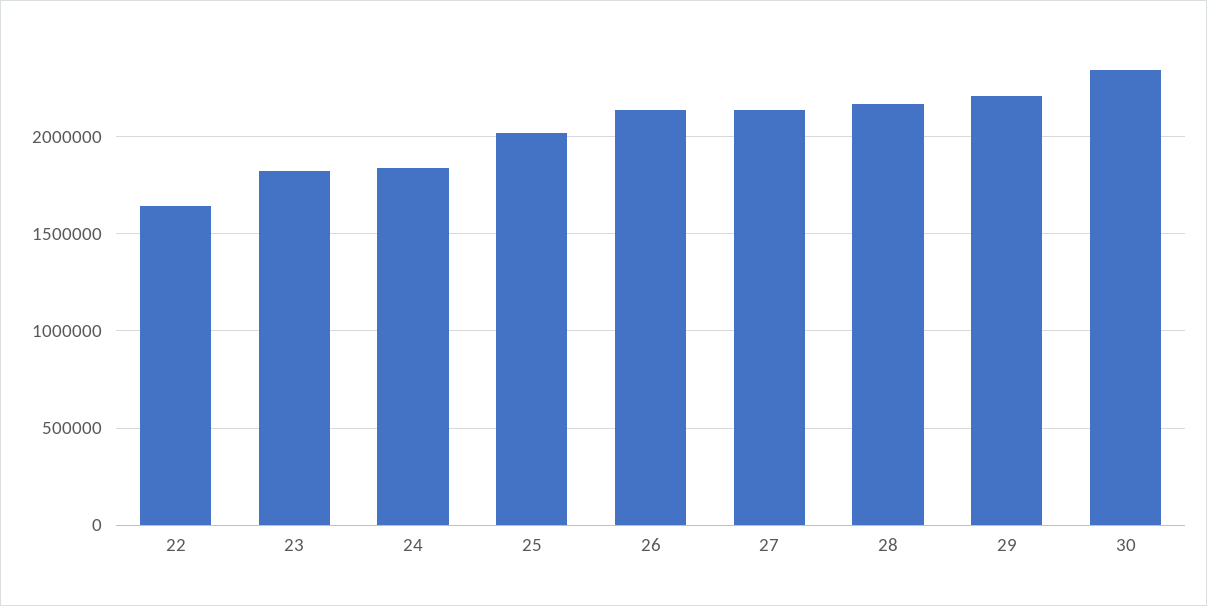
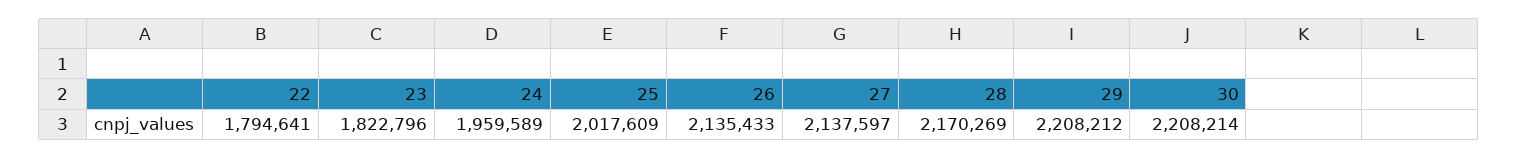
  {
-   "22": 1650000,
+   "22": 1794641,
    "23": 1822796,
-   "24": 1850000,
+   "24": 1959589,
    "25": 2017609,
    "26": 2135433,
    "27": 2137597,
    "28": 2170269,
    "29": 2208212,
-   "30": 2350000
+   "30": 2208214
  }

